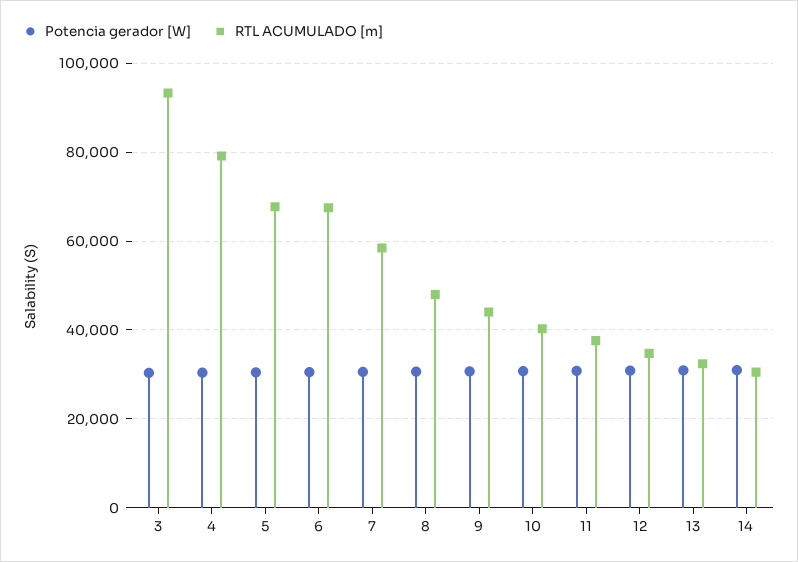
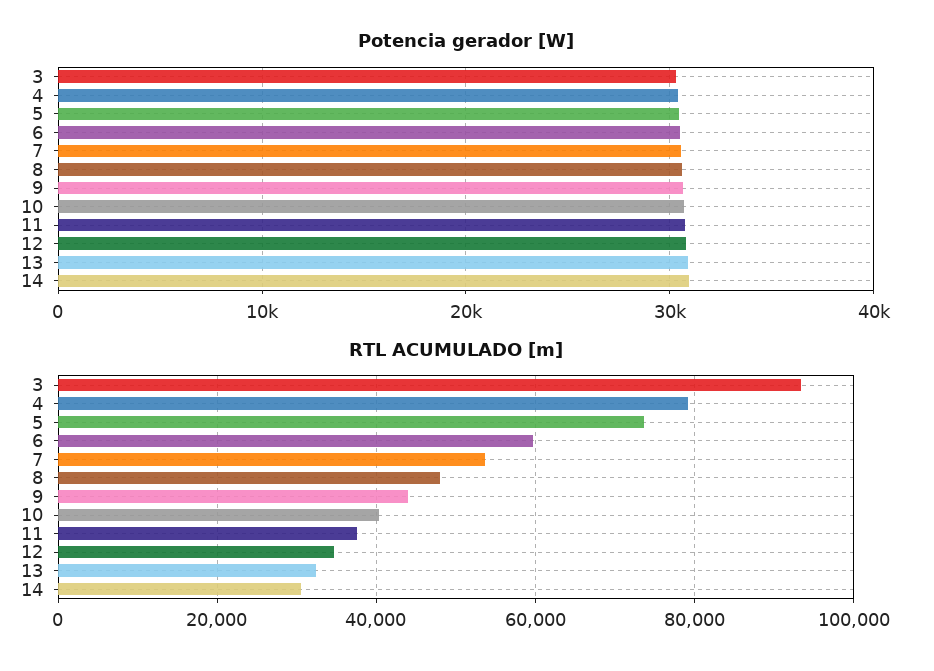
  {
    "Potencia gerador [W]": {
      "3": 30000,
      "4": 30000,
      "5": 30000,
      "6": 30000,
      "7": 31000,
      "8": 31000,
      "9": 31000,
      "10": 31000,
      "11": 31000,
      "12": 31000,
      "13": 31000,
      "14": 31000
    },
    "RTL ACUMULADO [m]": {
      "3": 94000,
      "4": 80000,
-     "5": 68000,
+     "5": 74000,
-     "6": 68000,
+     "6": 60000,
-     "7": 58000,
+     "7": 54000,
      "8": 48000,
      "9": 44000,
      "10": 40000,
      "11": 38000,
      "12": 34000,
      "13": 32000,
      "14": 30000
    }
  }

